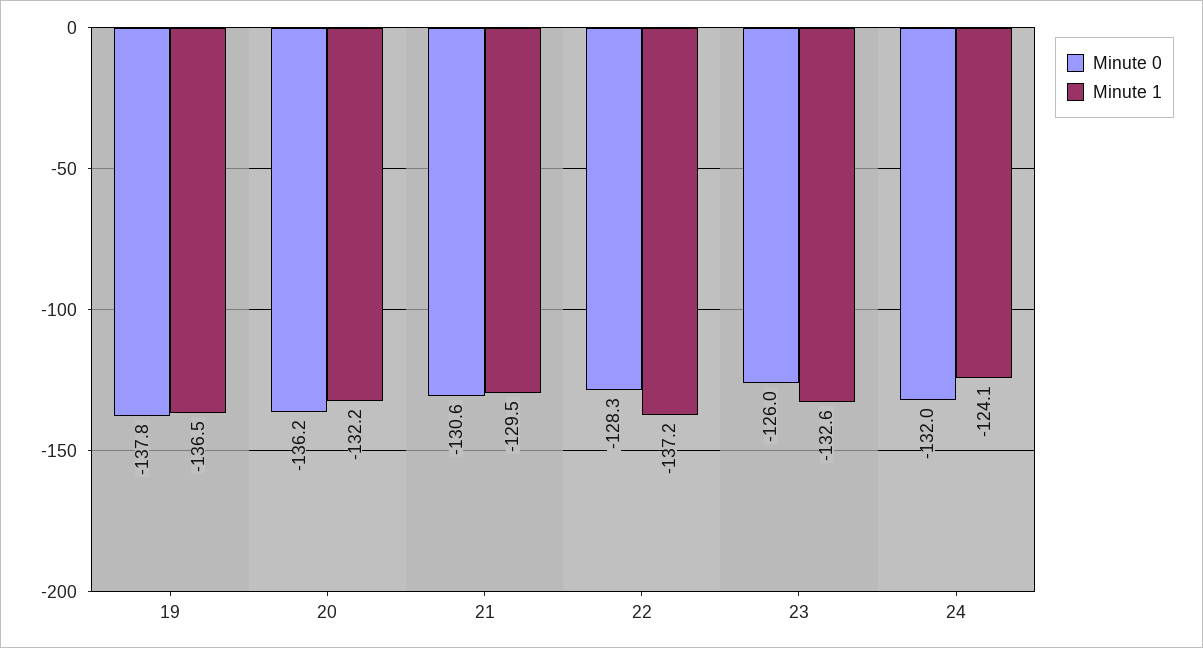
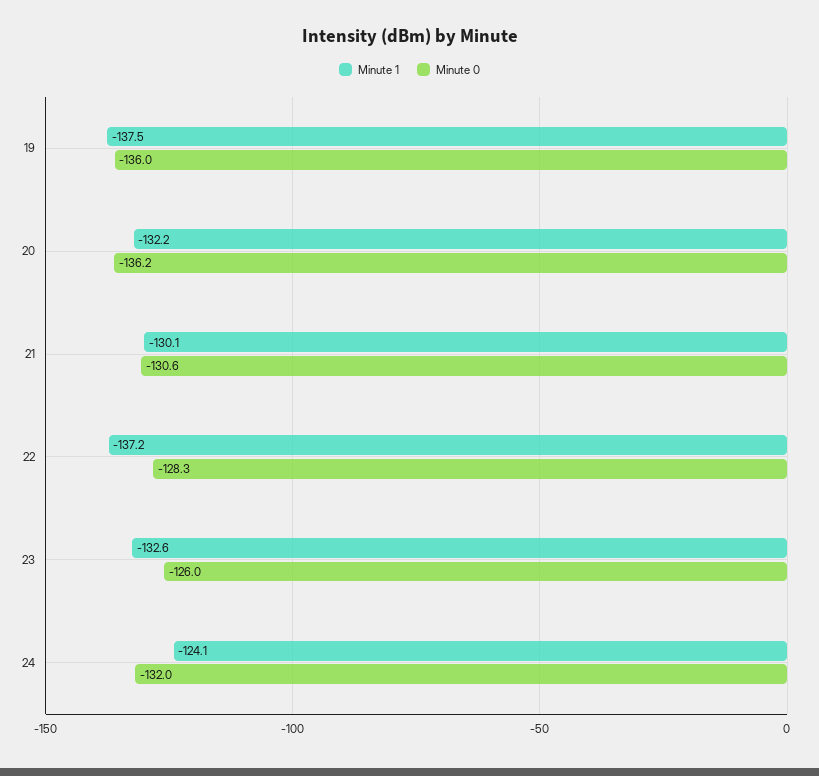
  {
    "Minute 0": {
-     "19": -137.8,
+     "19": -136,
      "20": -136.2,
      "21": -130.6,
      "22": -128.3,
      "23": -126,
      "24": -132
    },
    "Minute 1": {
-     "19": -136.5,
+     "19": -137.5,
      "20": -132.2,
-     "21": -129.5,
+     "21": -130.1,
      "22": -137.2,
      "23": -132.6,
      "24": -124.1
    }
  }

